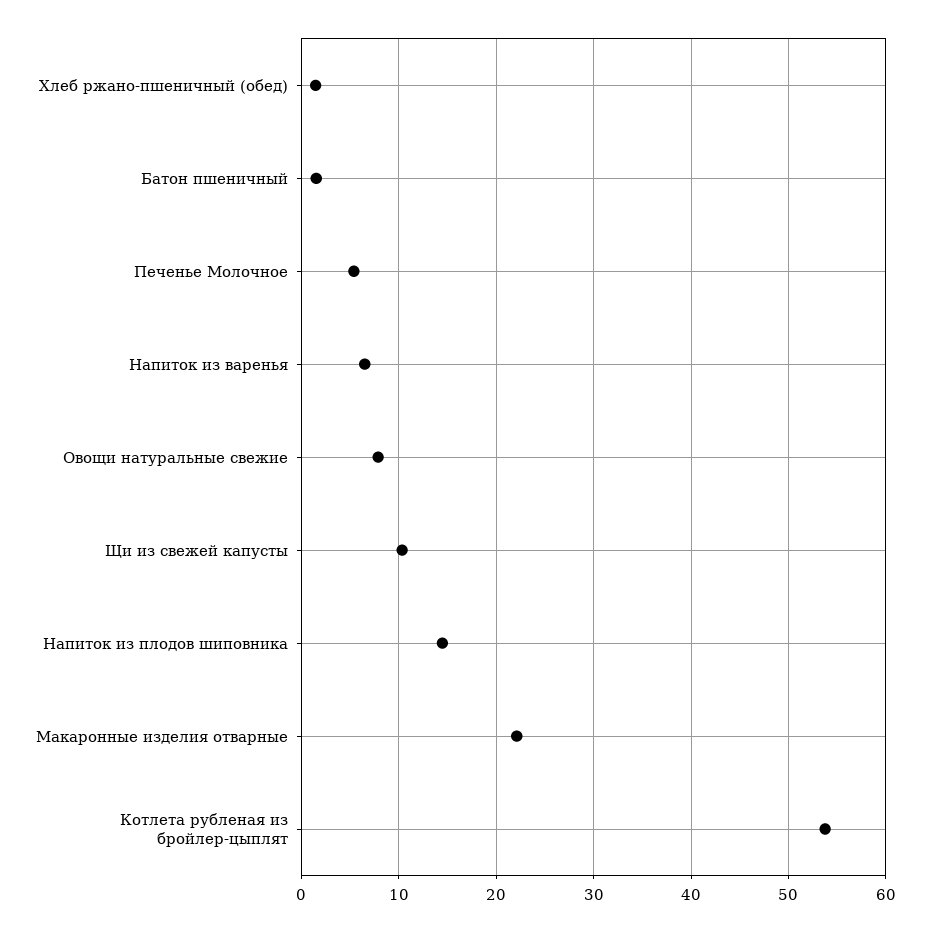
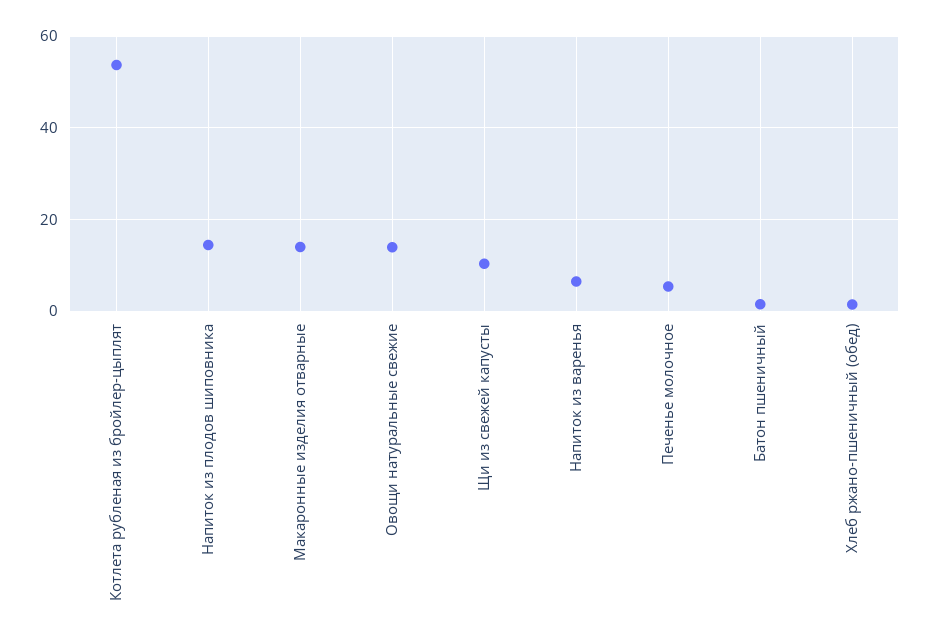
  {
    "Хлеб ржано-пшеничный (обед)": 1,
    "Батон пшеничный": 2,
    "Печенье Молочное": 5,
    "Напиток из варенья": 7,
-   "Овощи натуральные свежие": 8,
+   "Овощи натуральные свежие": 14,
    "Щи из свежей капусты": 10,
    "Напиток из плодов шиповника": 14,
-   "Макаронные изделия отварные": 22,
+   "Макаронные изделия отварные": 14,
    "Котлета рубленая из бройлер-цыплят": 54
  }

